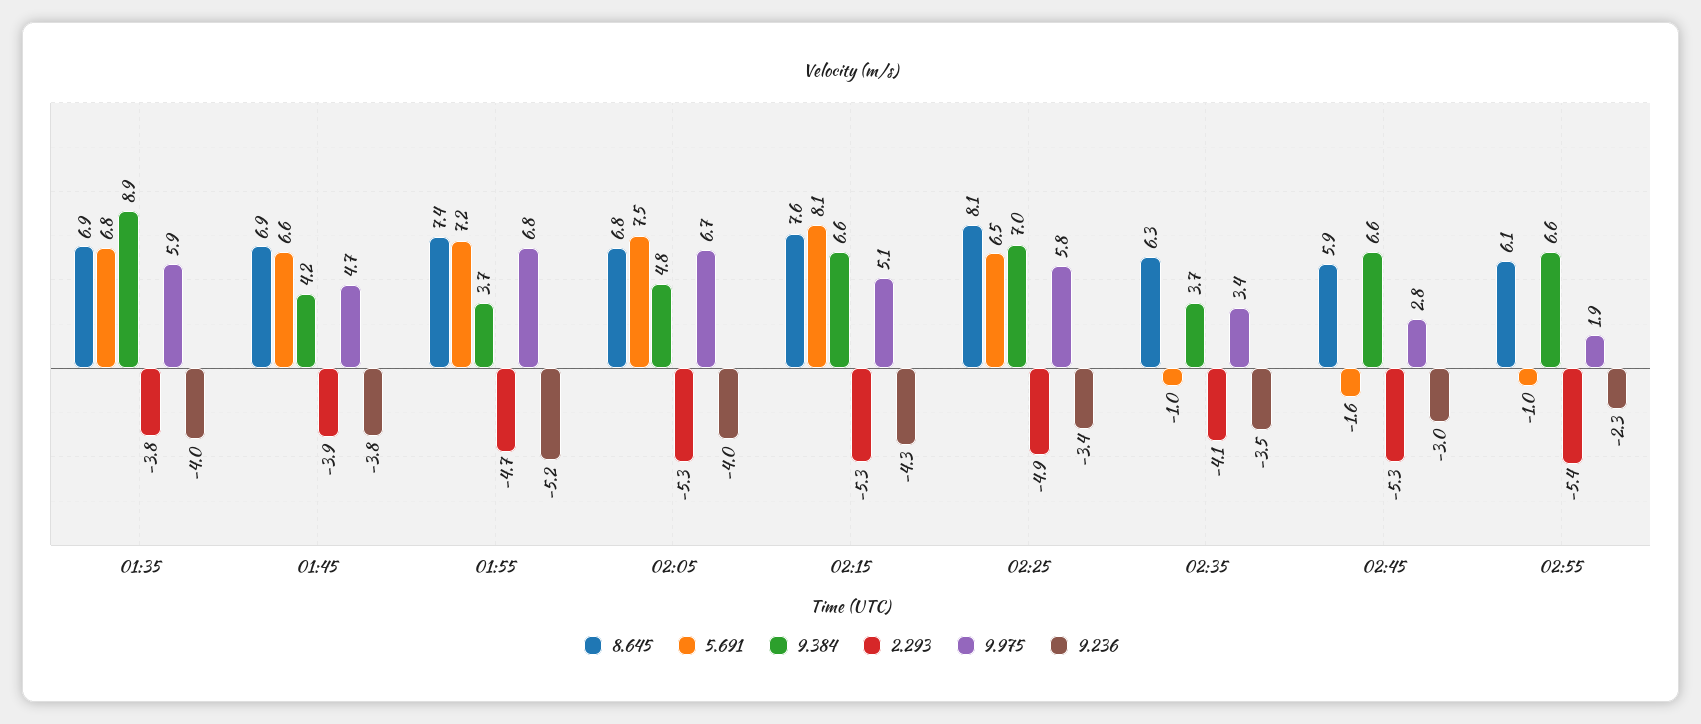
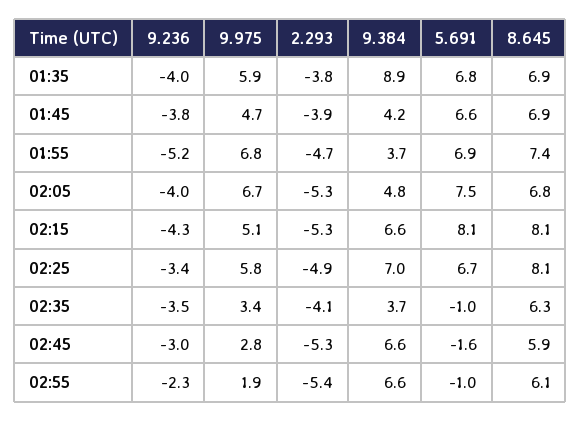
  {
    "8.645": {
      "01:35": 6.9,
      "01:45": 6.9,
      "01:55": 7.4,
      "02:05": 6.8,
-     "02:15": 7.6,
+     "02:15": 8.1,
      "02:25": 8.1,
      "02:35": 6.3,
      "02:45": 5.9,
      "02:55": 6.1
    },
    "5.691": {
      "01:35": 6.8,
      "01:45": 6.6,
-     "01:55": 7.2,
+     "01:55": 6.9,
      "02:05": 7.5,
      "02:15": 8.1,
-     "02:25": 6.5,
+     "02:25": 6.7,
      "02:35": -1,
      "02:45": -1.6,
      "02:55": -1
    },
    "9.384": {
      "01:35": 8.9,
      "01:45": 4.2,
      "01:55": 3.7,
      "02:05": 4.8,
      "02:15": 6.6,
      "02:25": 7,
      "02:35": 3.7,
      "02:45": 6.6,
      "02:55": 6.6
    },
    "2.293": {
      "01:35": -3.8,
      "01:45": -3.9,
      "01:55": -4.7,
      "02:05": -5.3,
      "02:15": -5.3,
      "02:25": -4.9,
      "02:35": -4.1,
      "02:45": -5.3,
      "02:55": -5.4
    },
    "9.975": {
      "01:35": 5.9,
      "01:45": 4.7,
      "01:55": 6.8,
      "02:05": 6.7,
      "02:15": 5.1,
      "02:25": 5.8,
      "02:35": 3.4,
      "02:45": 2.8,
      "02:55": 1.9
    },
    "9.236": {
      "01:35": -4,
      "01:45": -3.8,
      "01:55": -5.2,
      "02:05": -4,
      "02:15": -4.3,
      "02:25": -3.4,
      "02:35": -3.5,
      "02:45": -3,
      "02:55": -2.3
    }
  }

